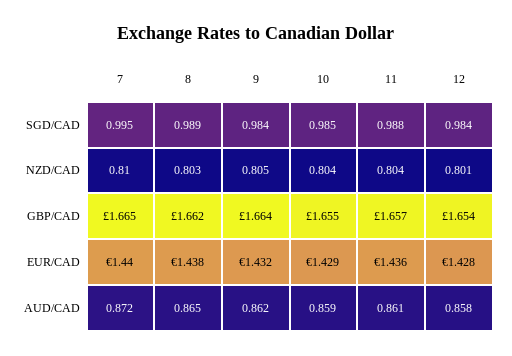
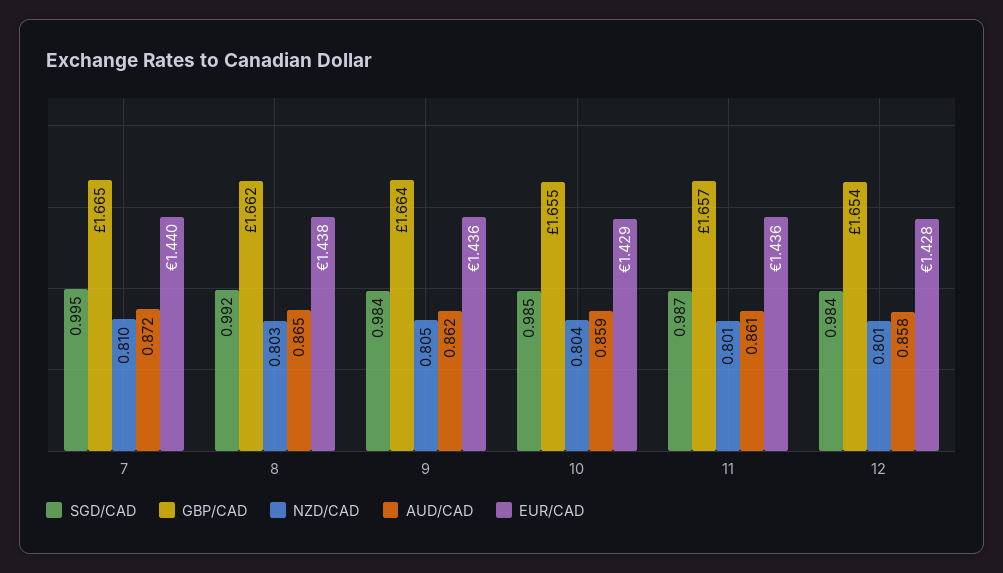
  {
    "SGD/CAD": {
      "7": 0.995,
-     "8": 0.989,
+     "8": 0.992,
      "9": 0.984,
      "10": 0.985,
-     "11": 0.988,
+     "11": 0.987,
      "12": 0.984
    },
    "NZD/CAD": {
      "7": 0.81,
      "8": 0.803,
      "9": 0.805,
      "10": 0.804,
-     "11": 0.804,
+     "11": 0.801,
      "12": 0.801
    },
    "GBP/CAD": {
      "7": 1.665,
      "8": 1.662,
      "9": 1.664,
      "10": 1.655,
      "11": 1.657,
      "12": 1.654
    },
    "EUR/CAD": {
      "7": 1.44,
      "8": 1.438,
-     "9": 1.432,
+     "9": 1.436,
      "10": 1.429,
      "11": 1.436,
      "12": 1.428
    },
    "AUD/CAD": {
      "7": 0.872,
      "8": 0.865,
      "9": 0.862,
      "10": 0.859,
      "11": 0.861,
      "12": 0.858
    }
  }

